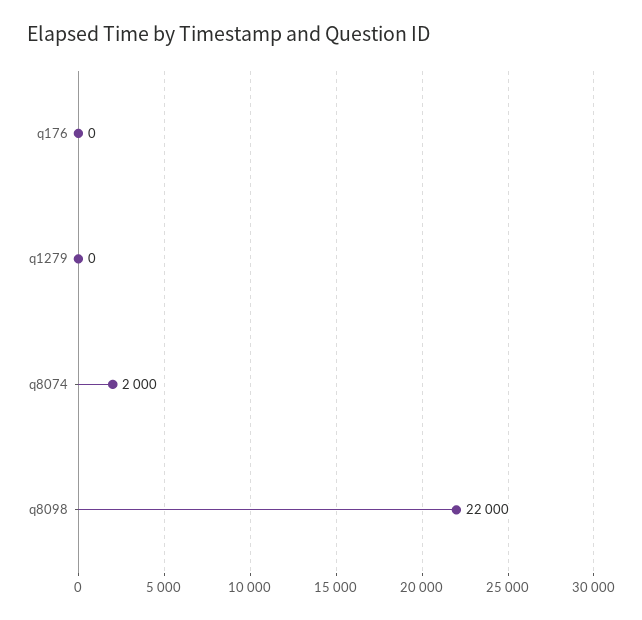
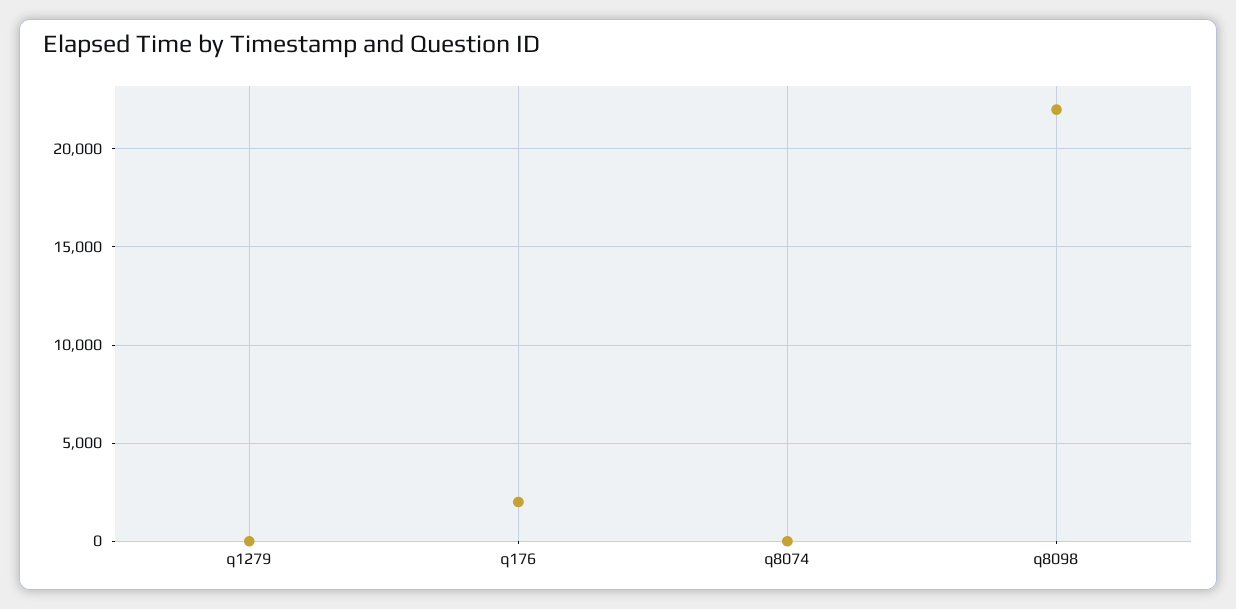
  {
-   "q176": 0,
+   "q176": 2000,
    "q1279": 0,
-   "q8074": 2000,
+   "q8074": 0,
    "q8098": 22000
  }

